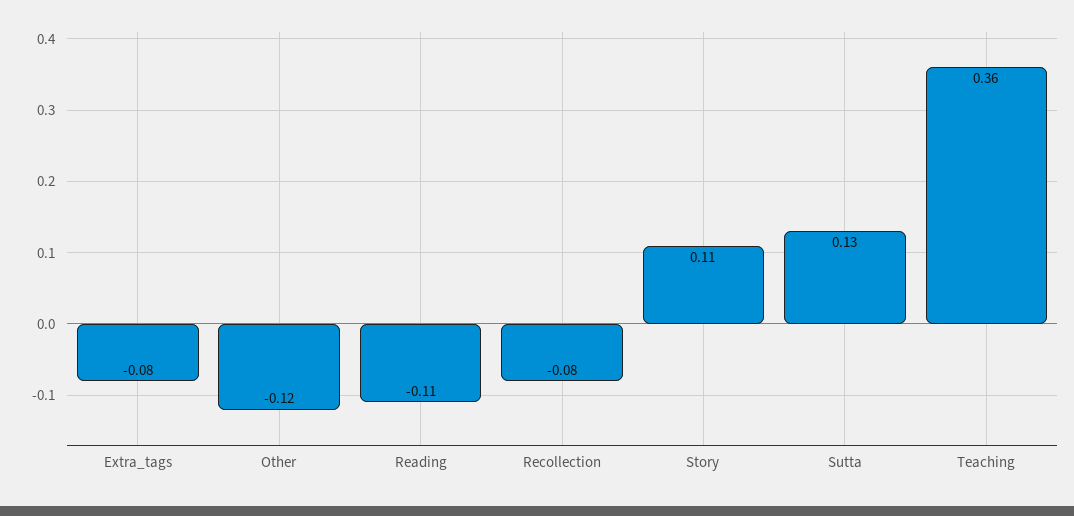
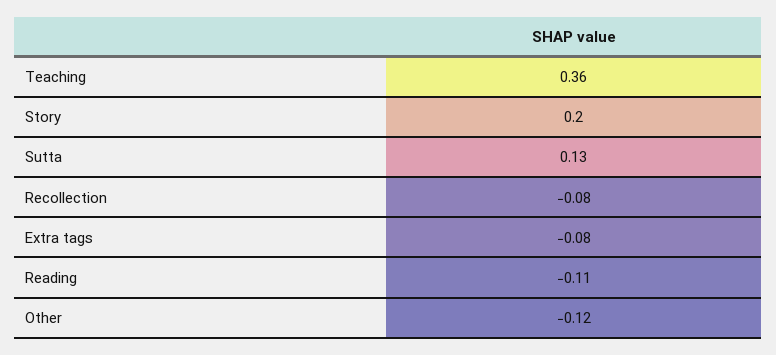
  {
    "Extra_tags": -0.08,
    "Other": -0.12,
    "Reading": -0.11,
    "Recollection": -0.08,
-   "Story": 0.11,
+   "Story": 0.2,
    "Sutta": 0.13,
    "Teaching": 0.36
  }

